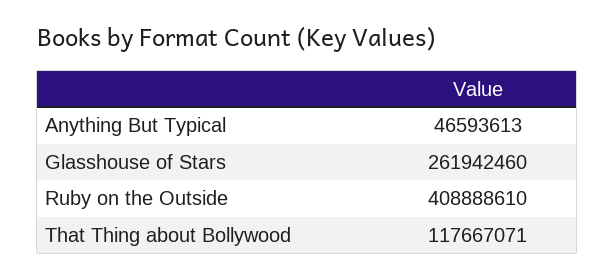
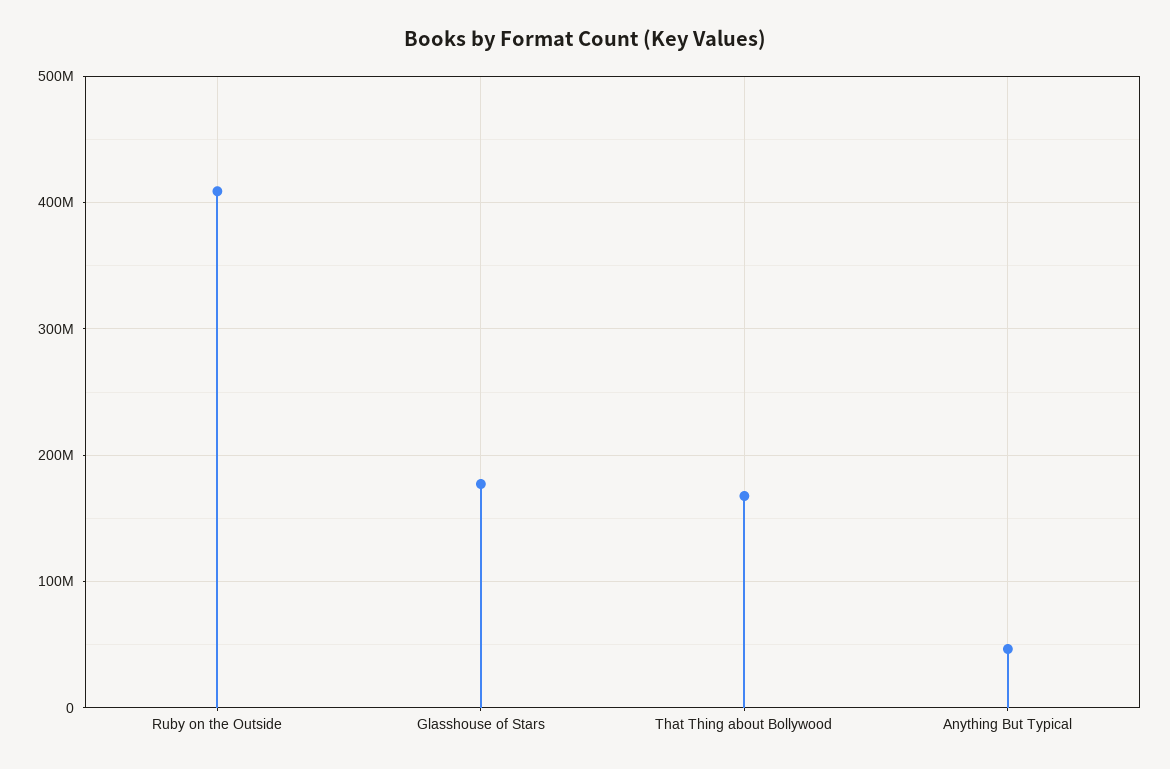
  {
    "Anything But Typical": 46593613,
-   "Glasshouse of Stars": 261942460,
+   "Glasshouse of Stars": 180000000,
    "Ruby on the Outside": 408888610,
-   "That Thing about Bollywood": 117667071
+   "That Thing about Bollywood": 170000000
  }

